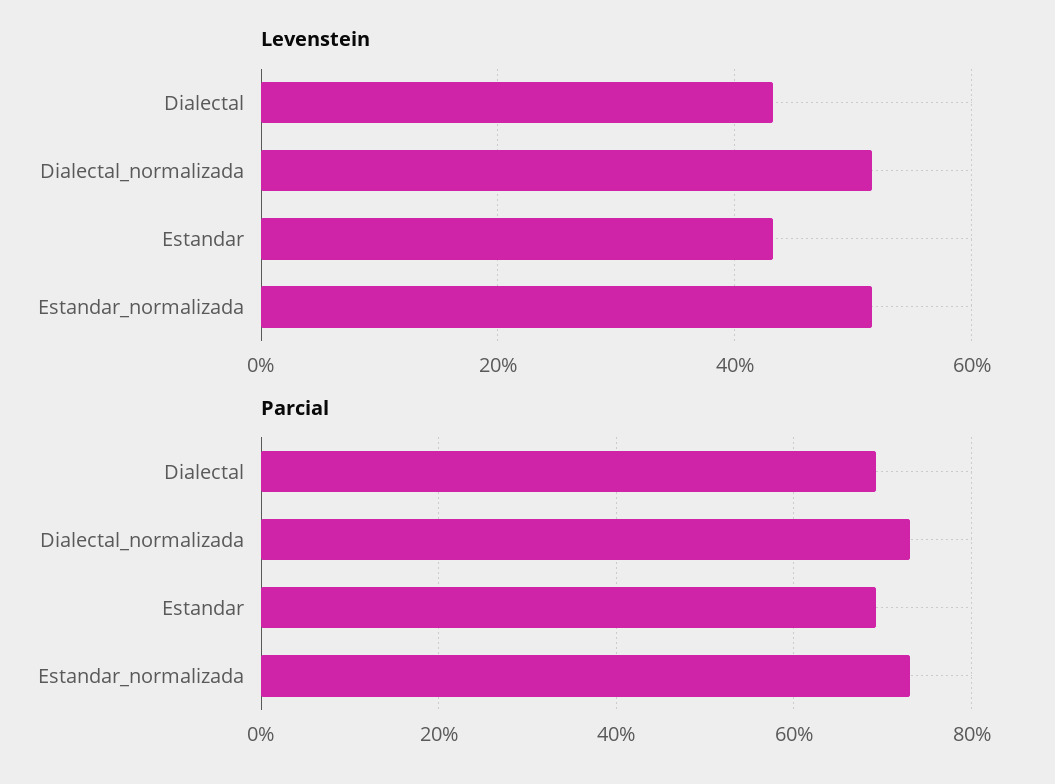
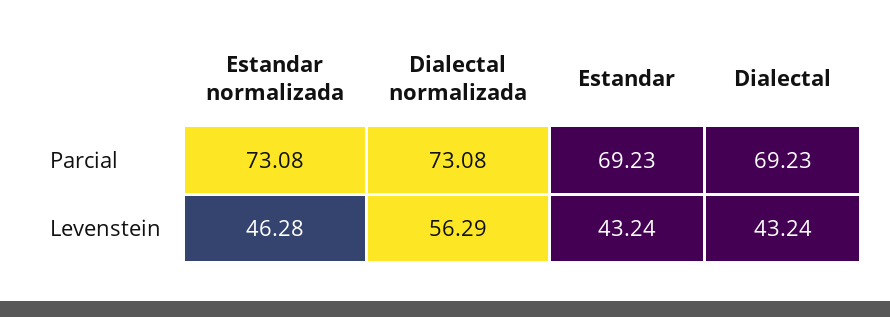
  {
    "Levenstein": {
      "Dialectal": 43.24,
-     "Dialectal_normalizada": 52,
+     "Dialectal_normalizada": 56.29,
      "Estandar": 43.24,
-     "Estandar_normalizada": 52
+     "Estandar_normalizada": 46.28
    },
    "Parcial": {
      "Dialectal": 69.23,
      "Dialectal_normalizada": 73.08,
      "Estandar": 69.23,
      "Estandar_normalizada": 73.08
    }
  }

